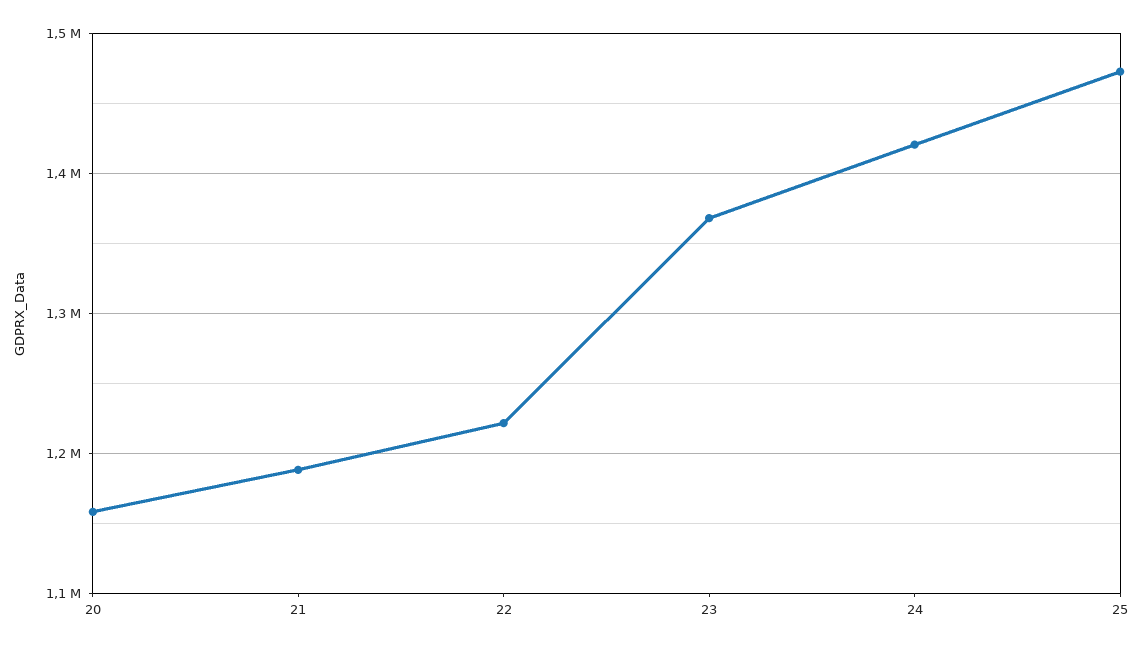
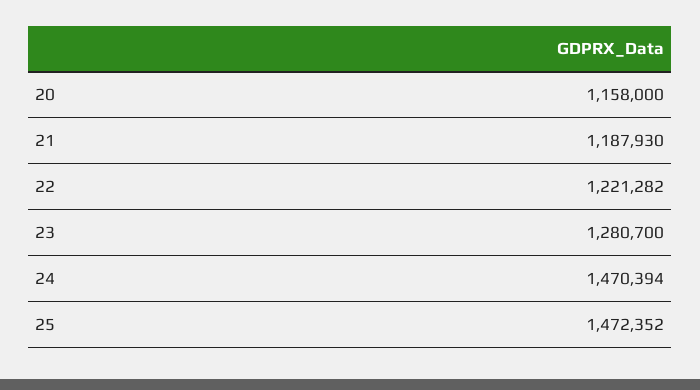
  {
    "20": 1158000,
    "21": 1187930,
    "22": 1221282,
-   "23": 1370000,
+   "23": 1280700,
-   "24": 1420000,
+   "24": 1470394,
    "25": 1472352
  }

